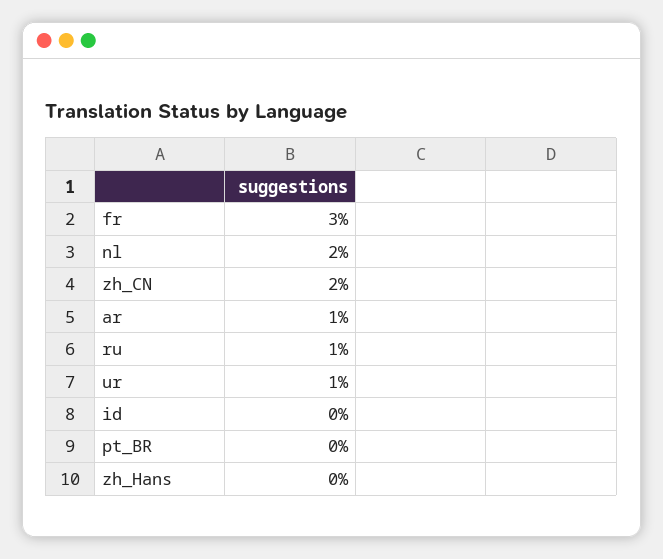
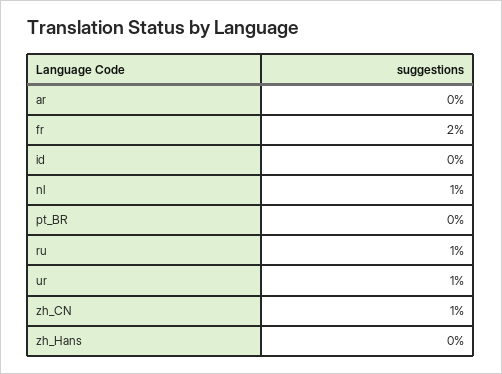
  {
-   "fr": 3,
+   "fr": 2,
-   "nl": 2,
+   "nl": 1,
-   "zh_CN": 2,
+   "zh_CN": 1,
-   "ar": 1,
+   "ar": 0,
    "ru": 1,
    "ur": 1,
    "id": 0,
    "pt_BR": 0,
    "zh_Hans": 0
  }

